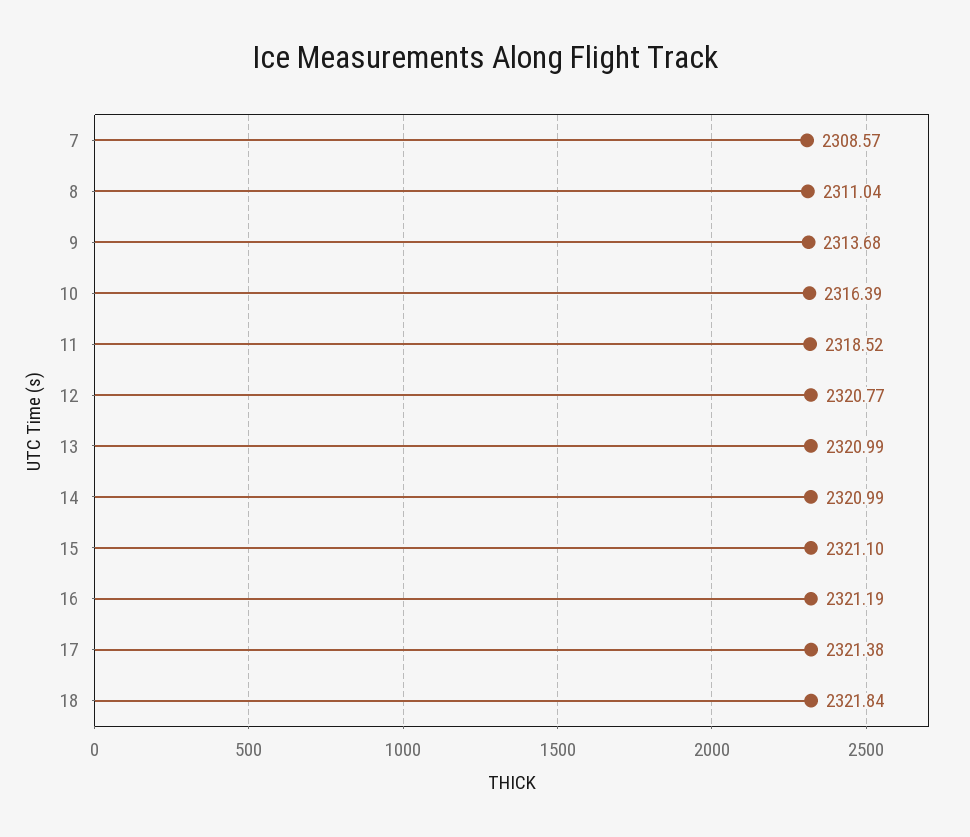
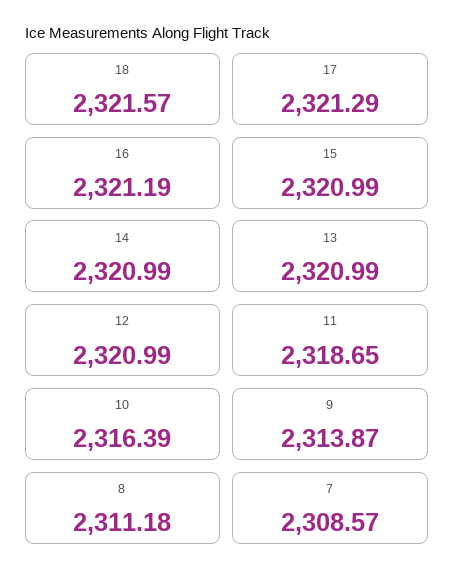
  {
    "7": 2308.57,
-   "8": 2311.04,
+   "8": 2311.18,
-   "9": 2313.68,
+   "9": 2313.87,
    "10": 2316.39,
-   "11": 2318.52,
+   "11": 2318.65,
-   "12": 2320.77,
+   "12": 2320.99,
    "13": 2320.99,
    "14": 2320.99,
-   "15": 2321.1,
+   "15": 2320.99,
    "16": 2321.19,
-   "17": 2321.38,
+   "17": 2321.29,
-   "18": 2321.84
+   "18": 2321.57
  }

